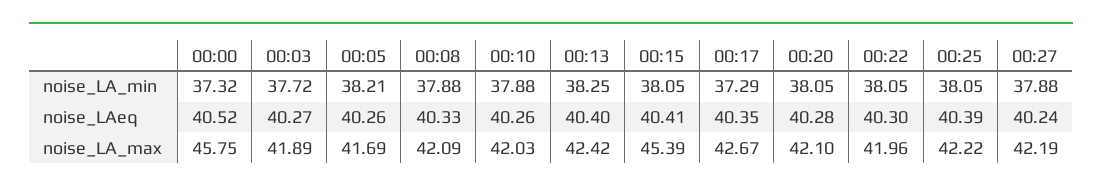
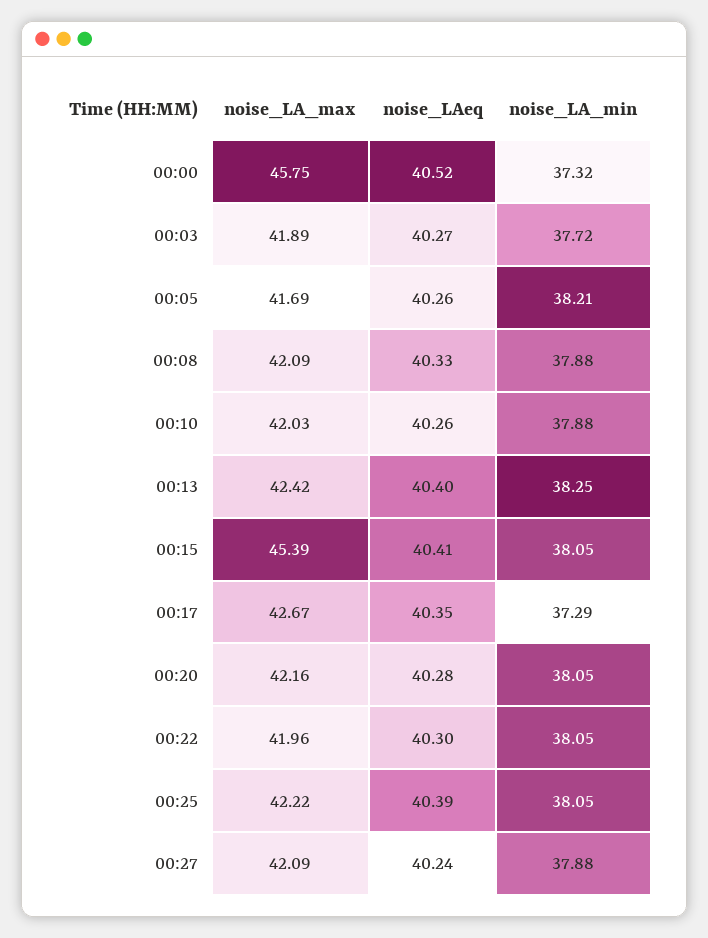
  {
    "00:00": {
      "noise_LA_min": 37.32,
      "noise_LAeq": 40.52,
      "noise_LA_max": 45.75
    },
    "00:03": {
      "noise_LA_min": 37.72,
      "noise_LAeq": 40.27,
      "noise_LA_max": 41.89
    },
    "00:05": {
      "noise_LA_min": 38.21,
      "noise_LAeq": 40.26,
      "noise_LA_max": 41.69
    },
    "00:08": {
      "noise_LA_min": 37.88,
      "noise_LAeq": 40.33,
      "noise_LA_max": 42.09
    },
    "00:10": {
      "noise_LA_min": 37.88,
      "noise_LAeq": 40.26,
      "noise_LA_max": 42.03
    },
    "00:13": {
      "noise_LA_min": 38.25,
      "noise_LAeq": 40.4,
      "noise_LA_max": 42.42
    },
    "00:15": {
      "noise_LA_min": 38.05,
      "noise_LAeq": 40.41,
      "noise_LA_max": 45.39
    },
    "00:17": {
      "noise_LA_min": 37.29,
      "noise_LAeq": 40.35,
      "noise_LA_max": 42.67
    },
    "00:20": {
      "noise_LA_min": 38.05,
      "noise_LAeq": 40.28,
-     "noise_LA_max": 42.1
+     "noise_LA_max": 42.16
    },
    "00:22": {
      "noise_LA_min": 38.05,
      "noise_LAeq": 40.3,
      "noise_LA_max": 41.96
    },
    "00:25": {
      "noise_LA_min": 38.05,
      "noise_LAeq": 40.39,
      "noise_LA_max": 42.22
    },
    "00:27": {
      "noise_LA_min": 37.88,
      "noise_LAeq": 40.24,
-     "noise_LA_max": 42.19
+     "noise_LA_max": 42.09
    }
  }

